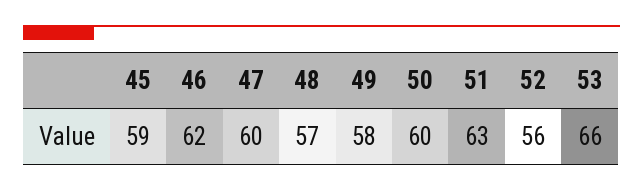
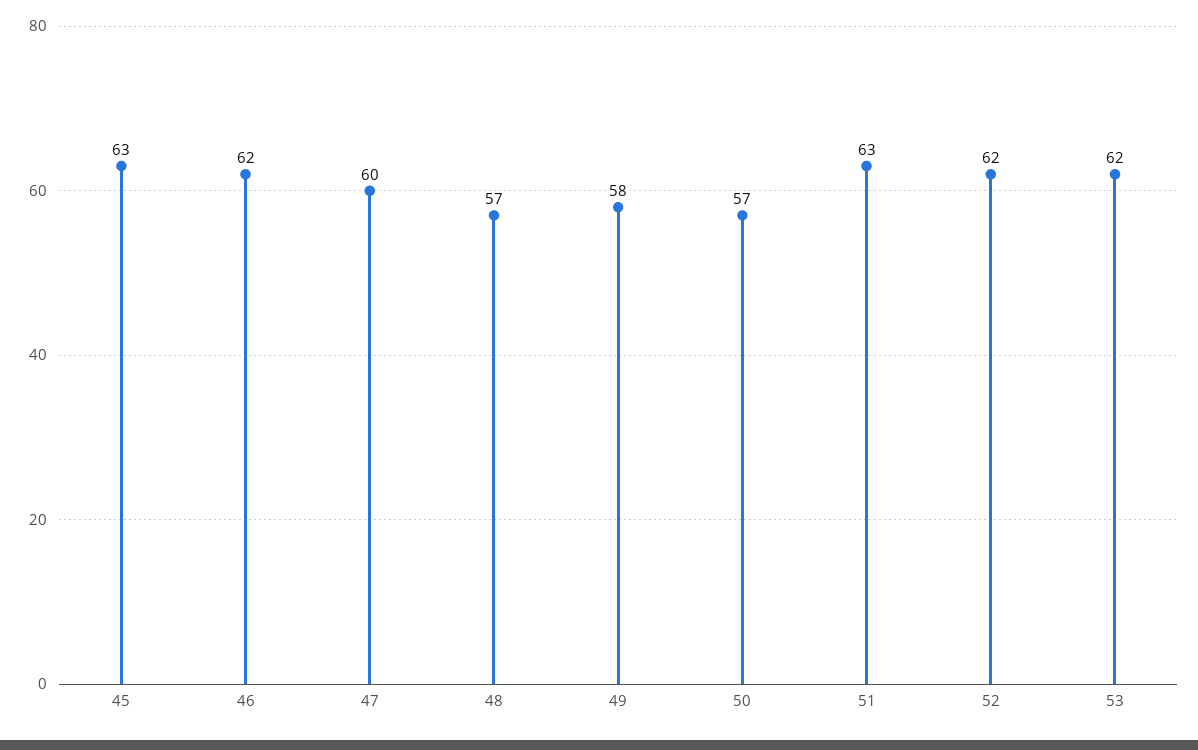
  {
-   "45": 59,
+   "45": 63,
    "46": 62,
    "47": 60,
    "48": 57,
    "49": 58,
-   "50": 60,
+   "50": 57,
    "51": 63,
-   "52": 56,
+   "52": 62,
-   "53": 66
+   "53": 62
  }

